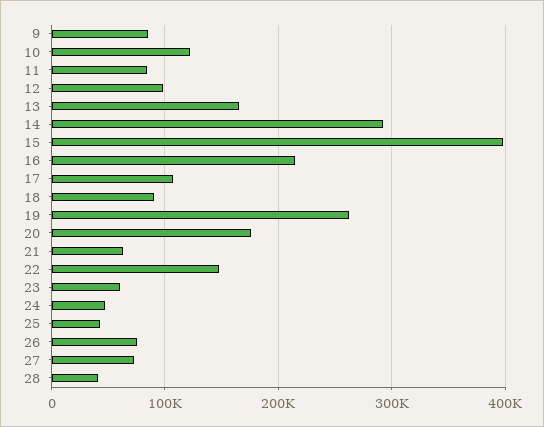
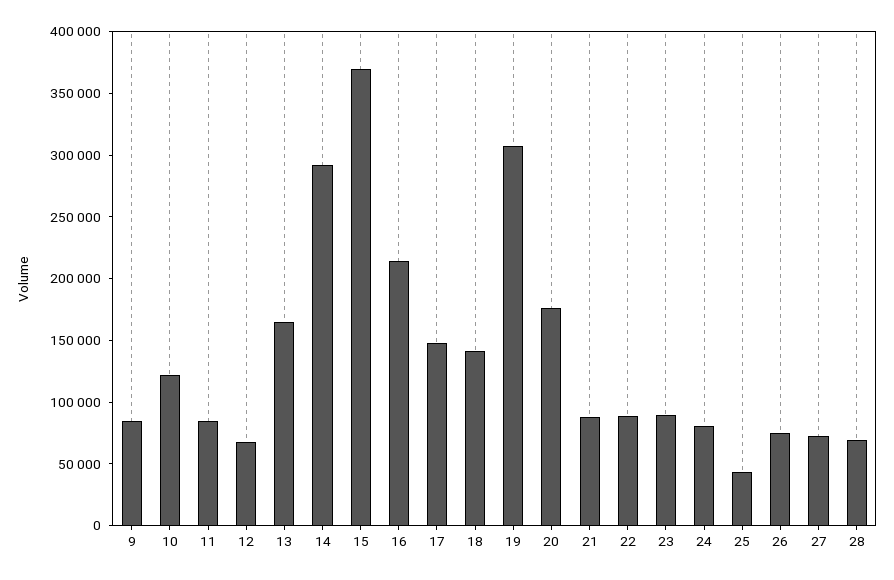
  {
    "9": 90000,
    "10": 120000,
    "11": 80000,
-   "12": 100000,
+   "12": 70000,
    "13": 170000,
    "14": 290000,
-   "15": 400000,
+   "15": 370000,
    "16": 210000,
-   "17": 110000,
+   "17": 150000,
-   "18": 90000,
+   "18": 140000,
-   "19": 260000,
+   "19": 310000,
    "20": 180000,
-   "21": 60000,
+   "21": 90000,
-   "22": 150000,
+   "22": 90000,
-   "23": 60000,
+   "23": 90000,
-   "24": 50000,
+   "24": 80000,
    "25": 40000,
    "26": 80000,
    "27": 70000,
-   "28": 40000
+   "28": 70000
  }

